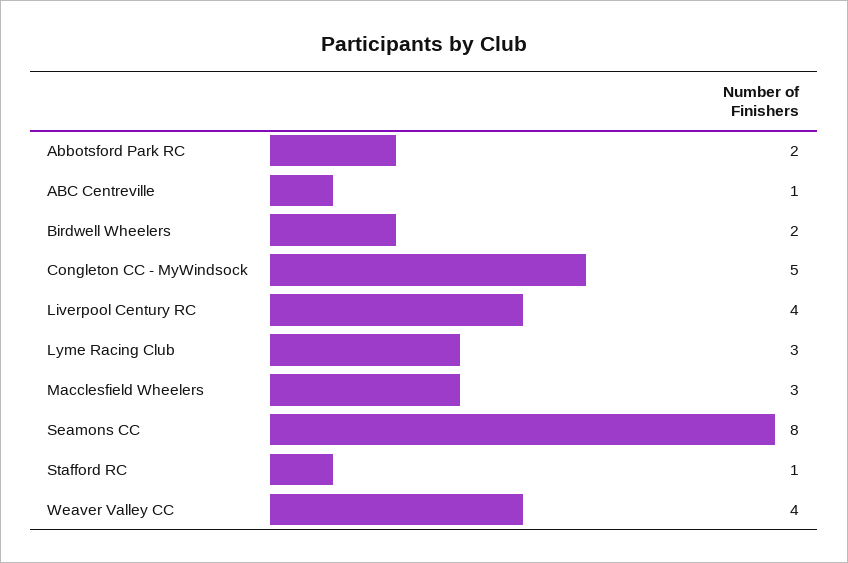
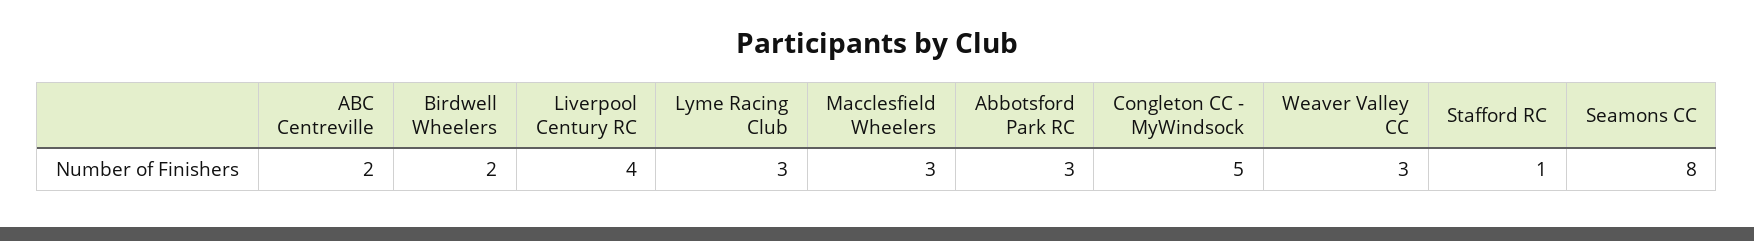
  {
-   "Abbotsford Park RC": 2,
+   "Abbotsford Park RC": 3,
-   "ABC Centreville": 1,
+   "ABC Centreville": 2,
    "Birdwell Wheelers": 2,
    "Congleton CC - MyWindsock": 5,
    "Liverpool Century RC": 4,
    "Lyme Racing Club": 3,
    "Macclesfield Wheelers": 3,
    "Seamons CC": 8,
    "Stafford RC": 1,
-   "Weaver Valley CC": 4
+   "Weaver Valley CC": 3
  }

